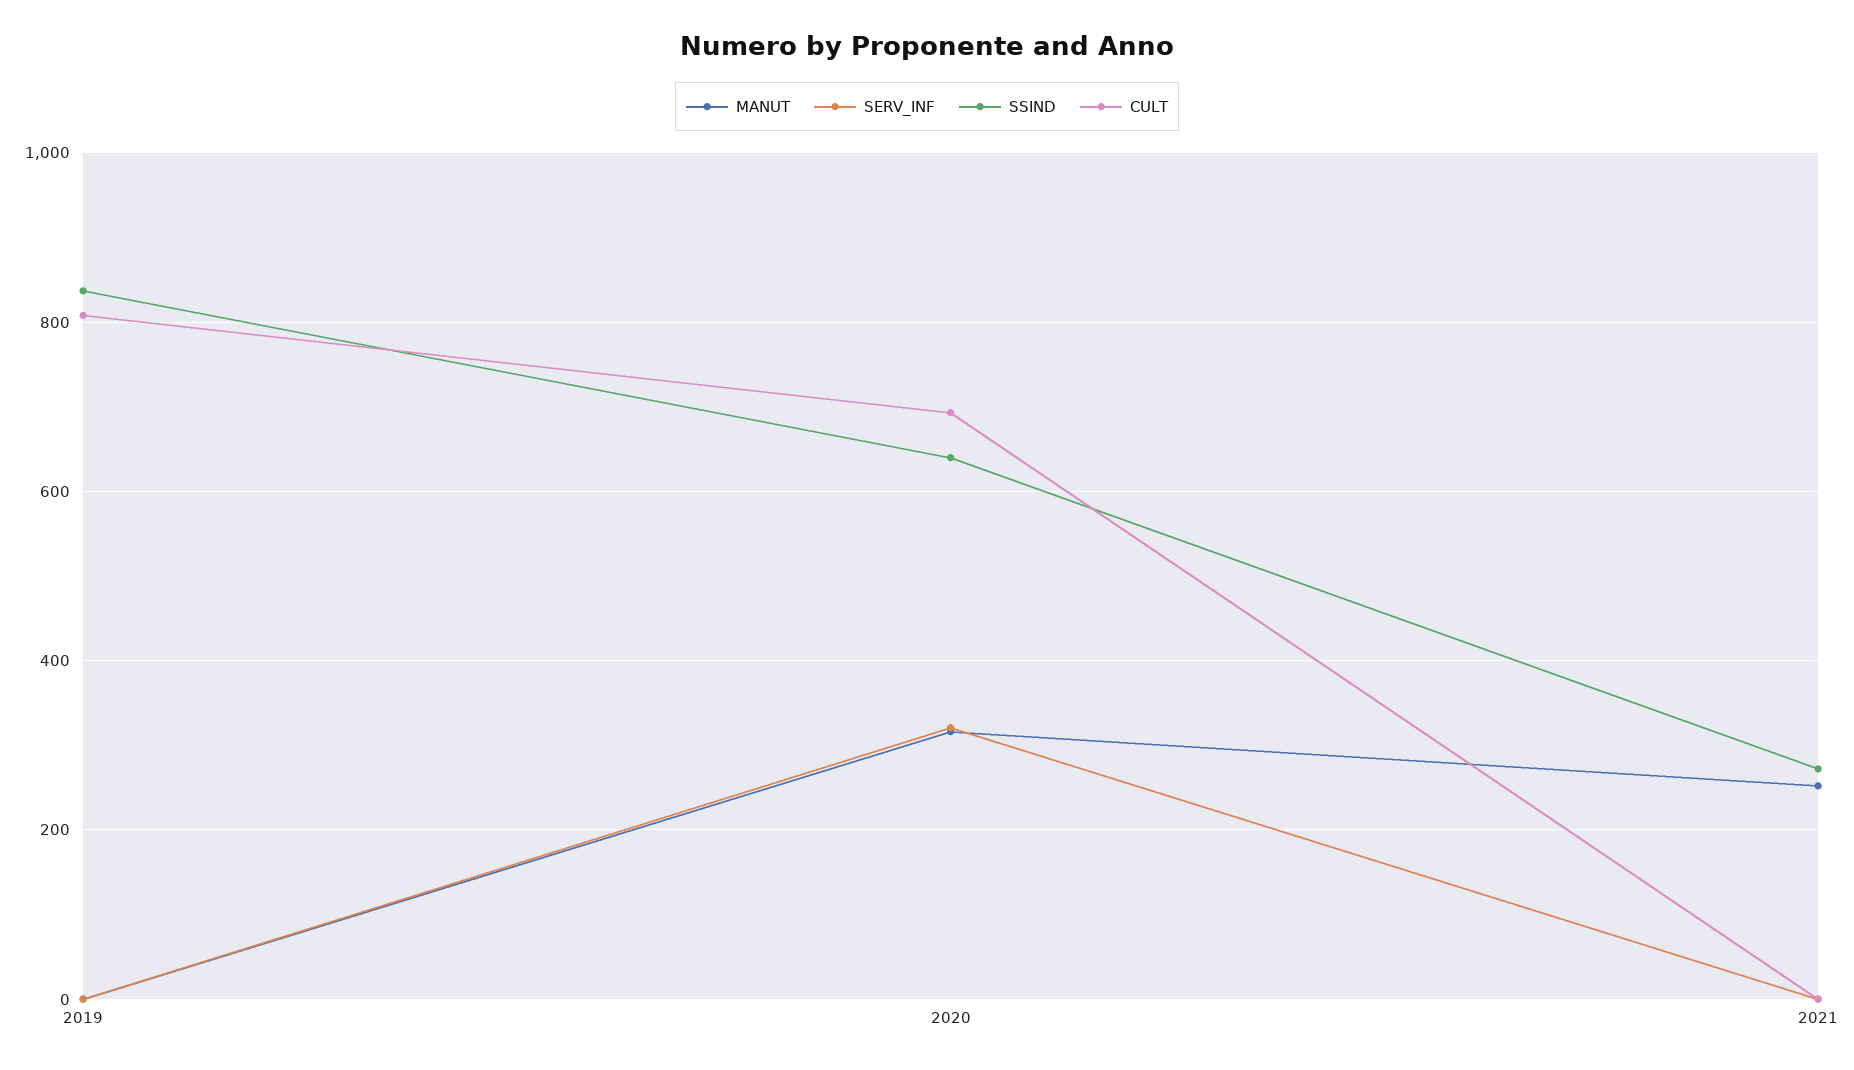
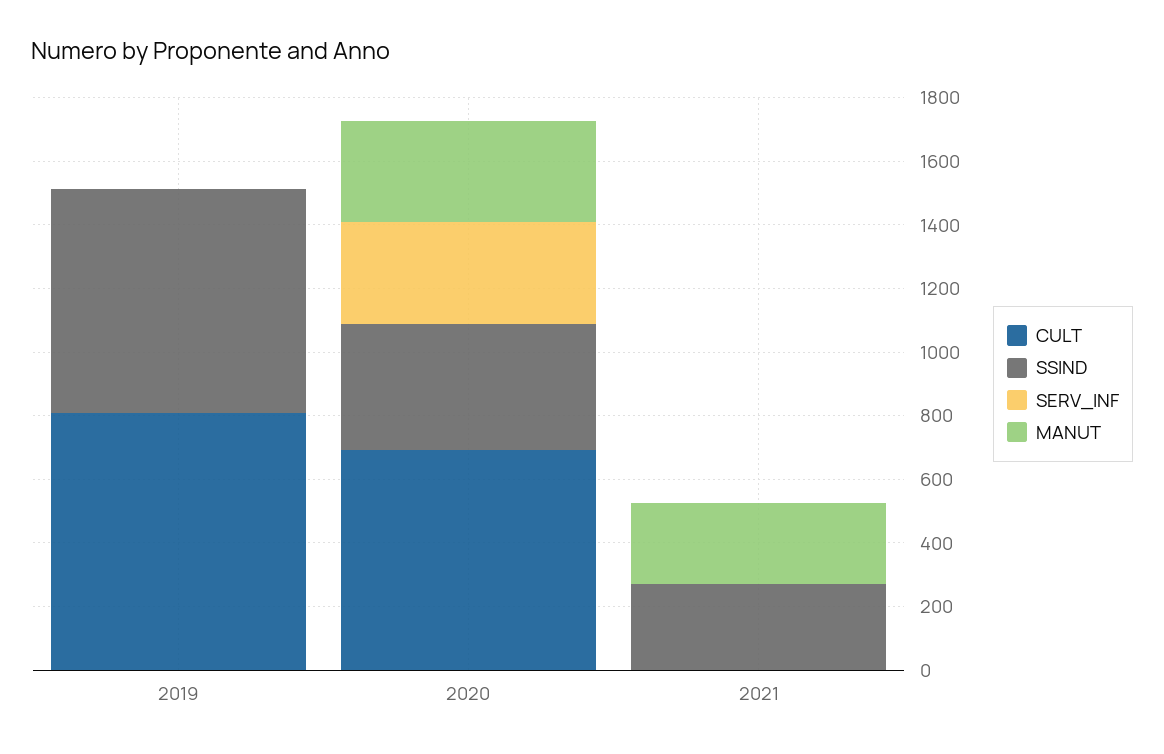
  {
    "MANUT": {
      "2019": 0,
      "2020": 320,
      "2021": 260
    },
    "SERV_INF": {
      "2019": 0,
      "2020": 320,
      "2021": 0
    },
    "SSIND": {
-     "2019": 840,
+     "2019": 700,
-     "2020": 640,
+     "2020": 400,
      "2021": 280
    },
    "CULT": {
      "2019": 800,
      "2020": 700,
      "2021": 0
    }
  }

